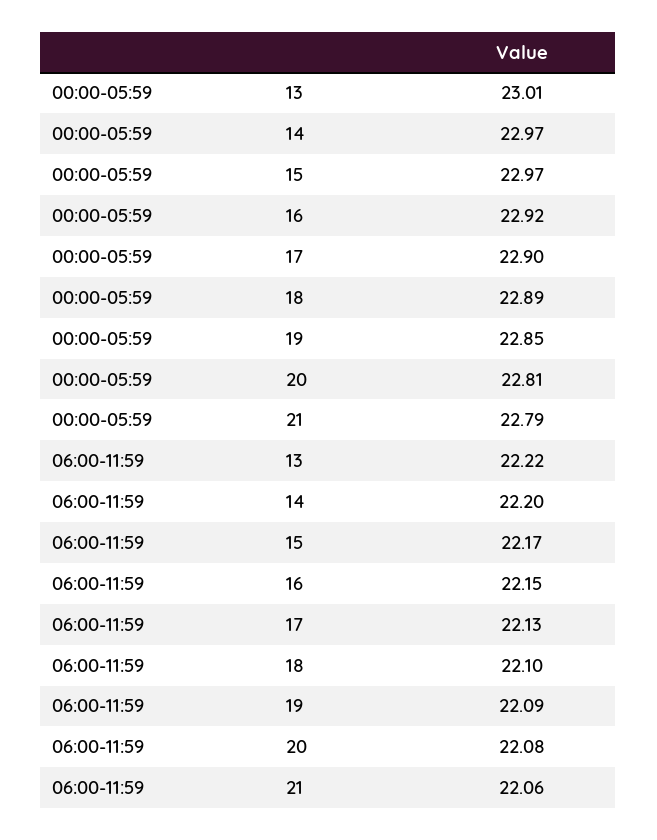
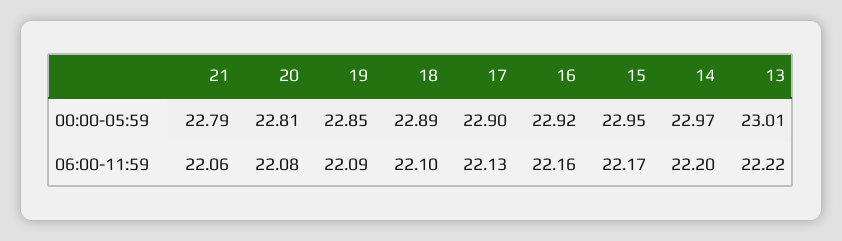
  {
    "00:00-05:59": {
      "13": 23.01,
      "14": 22.97,
-     "15": 22.97,
+     "15": 22.95,
      "16": 22.92,
      "17": 22.9,
      "18": 22.89,
      "19": 22.85,
      "20": 22.81,
      "21": 22.79
    },
    "06:00-11:59": {
      "13": 22.22,
      "14": 22.2,
      "15": 22.17,
-     "16": 22.15,
+     "16": 22.16,
      "17": 22.13,
      "18": 22.1,
      "19": 22.09,
      "20": 22.08,
      "21": 22.06
    }
  }

